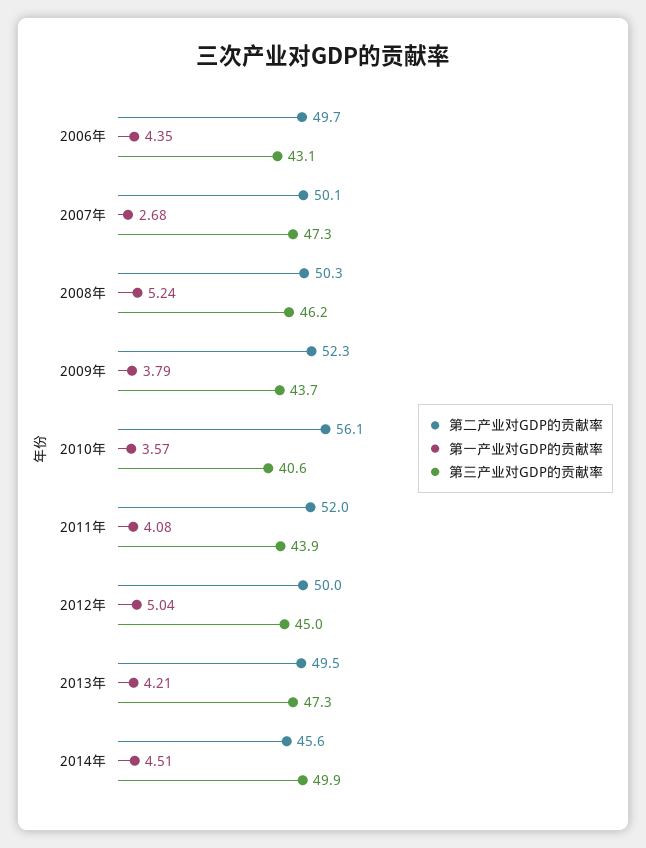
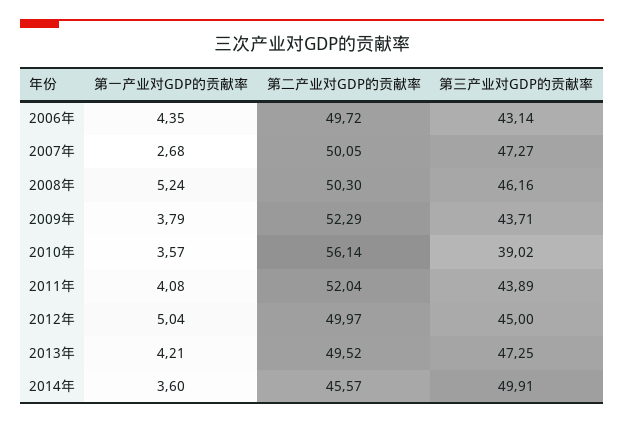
  {
    "第二产业对GDP的贡献率": {
      "2006年": 49.72,
      "2007年": 50.05,
      "2008年": 50.3,
      "2009年": 52.29,
      "2010年": 56.14,
      "2011年": 52.04,
      "2012年": 49.97,
      "2013年": 49.52,
      "2014年": 45.57
    },
    "第一产业对GDP的贡献率": {
      "2006年": 4.35,
      "2007年": 2.68,
      "2008年": 5.24,
      "2009年": 3.79,
      "2010年": 3.57,
      "2011年": 4.08,
      "2012年": 5.04,
      "2013年": 4.21,
-     "2014年": 4.51
+     "2014年": 3.6
    },
    "第三产业对GDP的贡献率": {
      "2006年": 43.14,
      "2007年": 47.27,
      "2008年": 46.16,
      "2009年": 43.71,
-     "2010年": 40.6,
+     "2010年": 39.02,
      "2011年": 43.89,
      "2012年": 45,
      "2013年": 47.25,
      "2014年": 49.91
    }
  }

